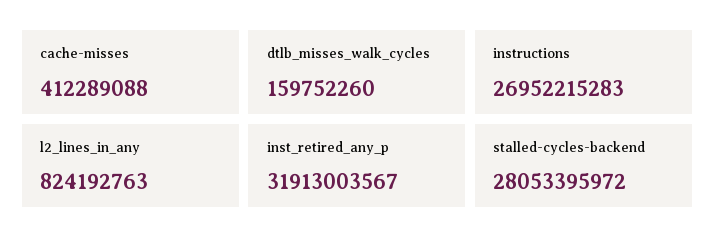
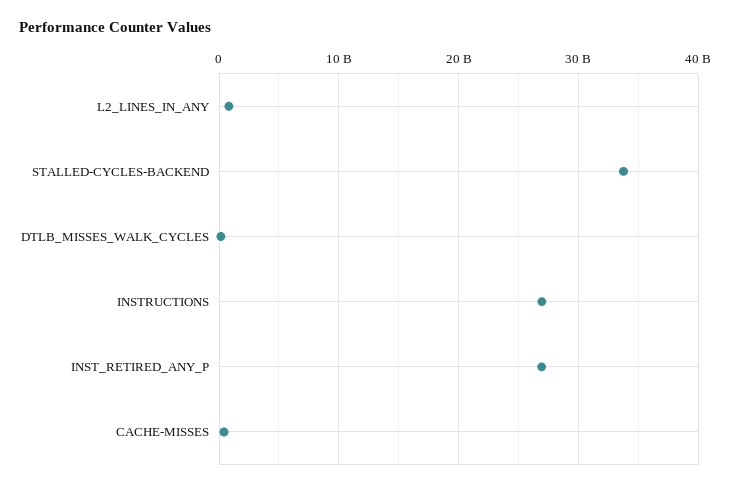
  {
    "cache-misses": 412289088,
    "dtlb_misses_walk_cycles": 159752260,
    "instructions": 26952215283,
    "l2_lines_in_any": 824192763,
-   "inst_retired_any_p": 31913003567,
+   "inst_retired_any_p": 27000000000,
-   "stalled-cycles-backend": 28053395972
+   "stalled-cycles-backend": 34000000000
  }

